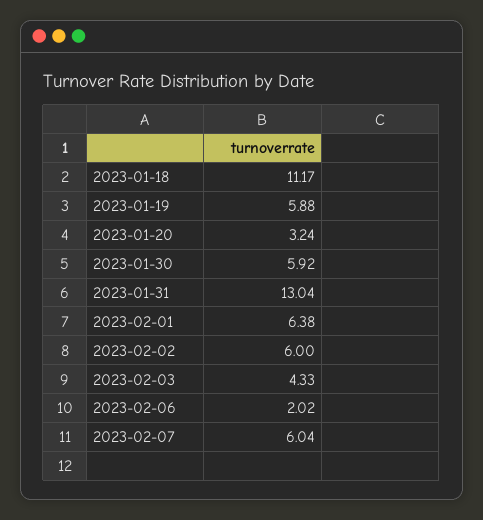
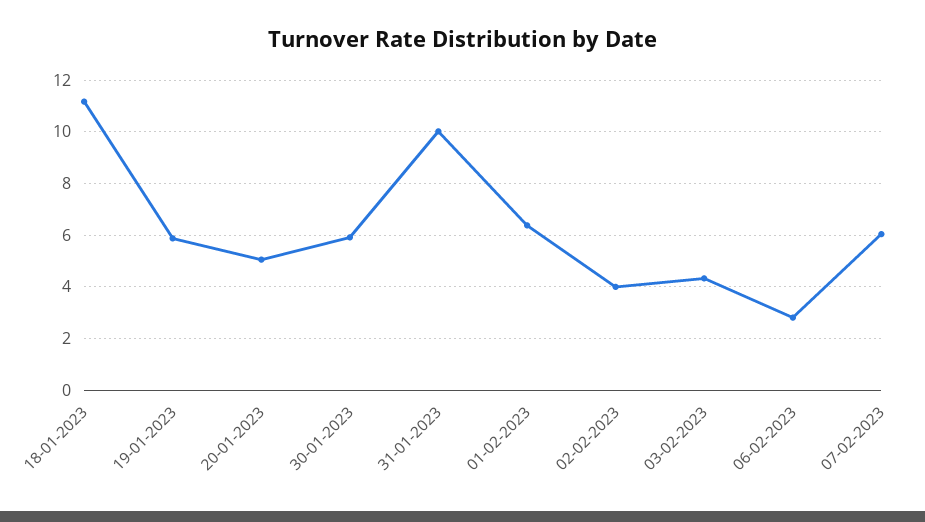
  {
    "2023-01-18": 11.17,
    "2023-01-19": 5.88,
-   "2023-01-20": 3.24,
+   "2023-01-20": 5,
    "2023-01-30": 5.92,
-   "2023-01-31": 13.04,
+   "2023-01-31": 10,
    "2023-02-01": 6.38,
-   "2023-02-02": 6,
+   "2023-02-02": 4,
    "2023-02-03": 4.33,
-   "2023-02-06": 2.02,
+   "2023-02-06": 2.75,
    "2023-02-07": 6.04
  }

